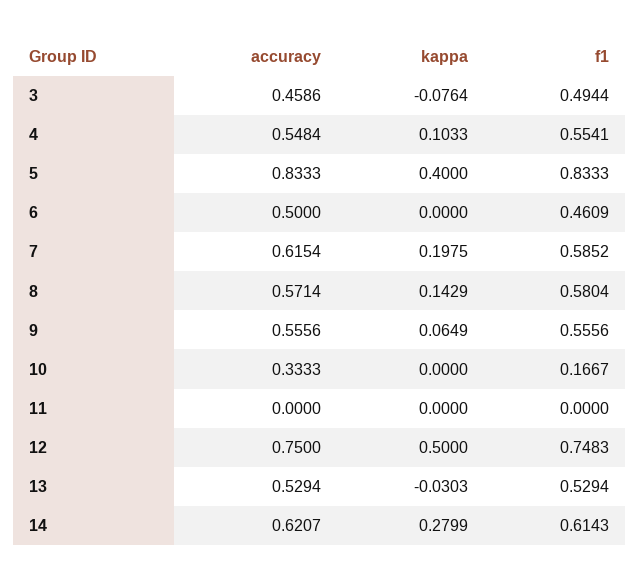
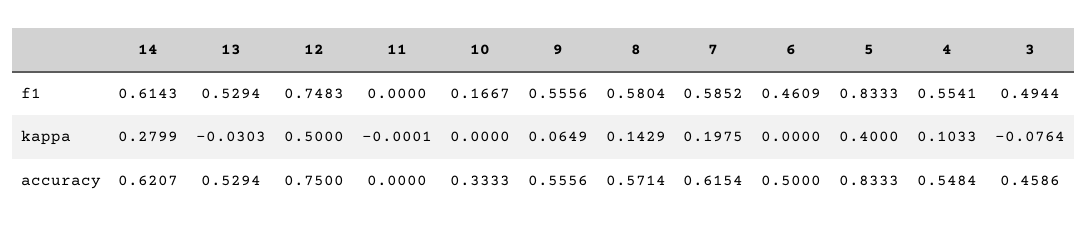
  {
    "accuracy": {
      "3": 0.4586,
      "4": 0.5484,
      "5": 0.8333,
      "6": 0.5,
      "7": 0.6154,
      "8": 0.5714,
      "9": 0.5556,
      "10": 0.3333,
      "11": 0,
      "12": 0.75,
      "13": 0.5294,
      "14": 0.6207
    },
    "kappa": {
      "3": -0.0764,
      "4": 0.1033,
      "5": 0.4,
      "6": 0,
      "7": 0.1975,
      "8": 0.1429,
      "9": 0.0649,
      "10": 0,
-     "11": 0,
+     "11": -0.0001,
      "12": 0.5,
      "13": -0.0303,
      "14": 0.2799
    },
    "f1": {
      "3": 0.4944,
      "4": 0.5541,
      "5": 0.8333,
      "6": 0.4609,
      "7": 0.5852,
      "8": 0.5804,
      "9": 0.5556,
      "10": 0.1667,
      "11": 0,
      "12": 0.7483,
      "13": 0.5294,
      "14": 0.6143
    }
  }

